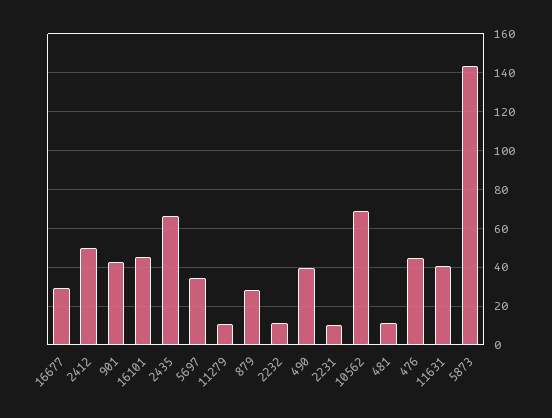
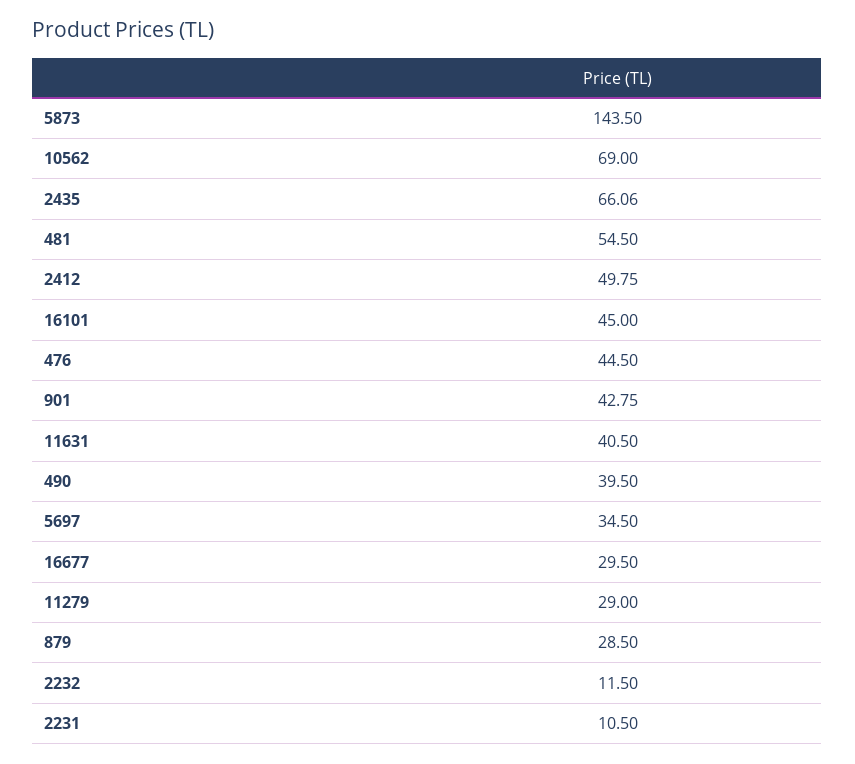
  {
    "16677": 29.5,
    "2412": 49.75,
    "901": 42.75,
    "16101": 45,
    "2435": 66.06,
    "5697": 34.5,
-   "11279": 10,
+   "11279": 29,
    "879": 28.5,
    "2232": 11.5,
    "490": 39.5,
    "2231": 10.5,
    "10562": 69,
-   "481": 10,
+   "481": 54.5,
    "476": 44.5,
    "11631": 40.5,
    "5873": 143.5
  }

